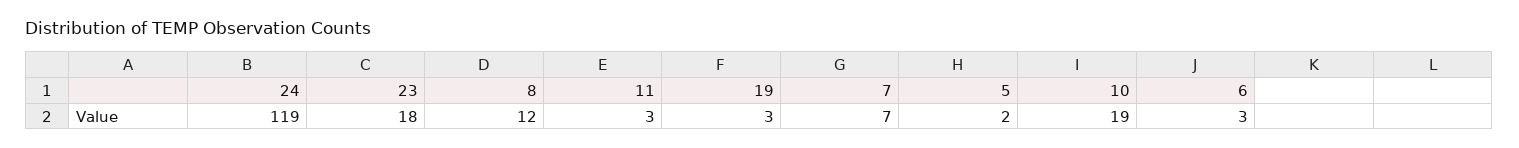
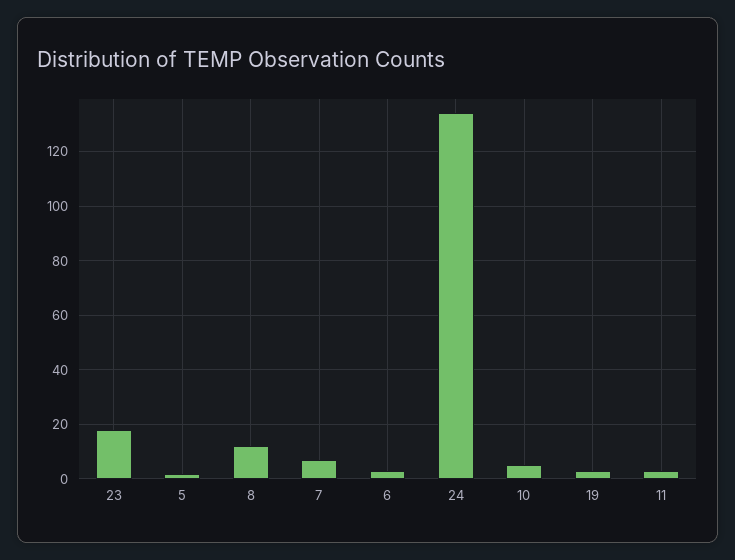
  {
-   "24": 119,
+   "24": 135,
    "23": 18,
    "8": 12,
    "11": 3,
    "19": 3,
    "7": 7,
    "5": 2,
-   "10": 19,
+   "10": 5,
    "6": 3
  }

